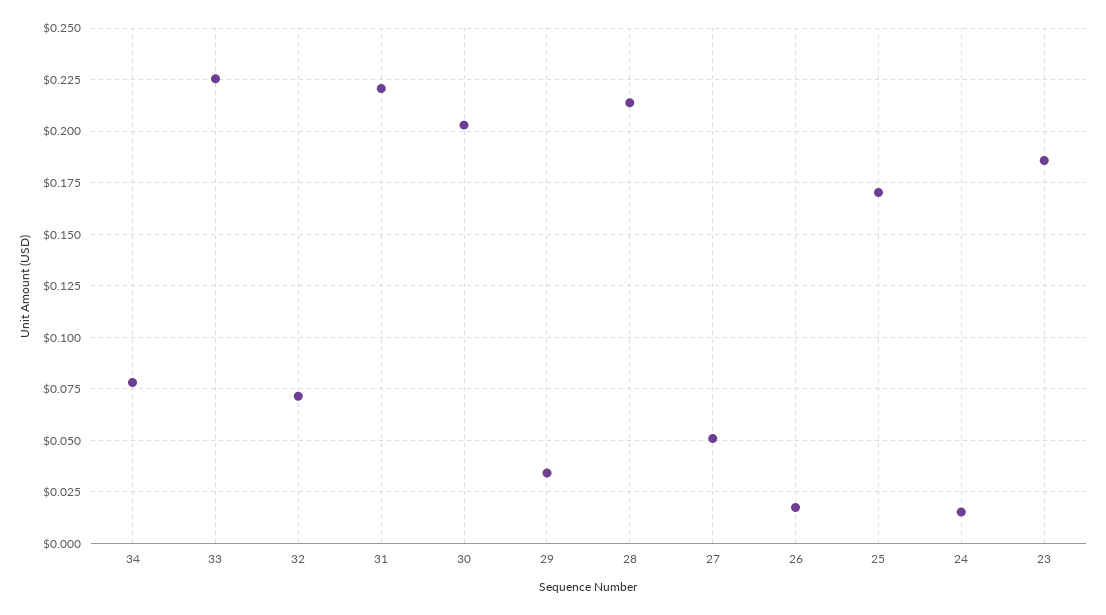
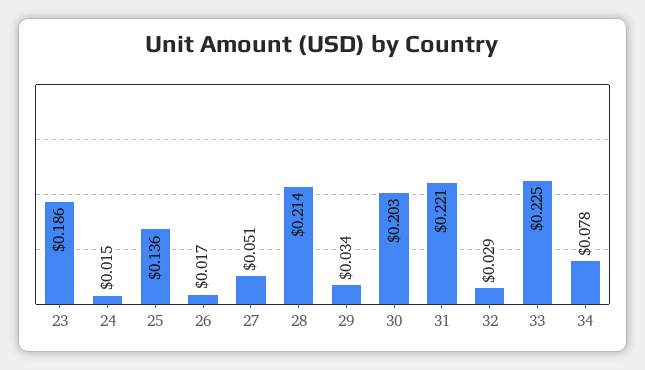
  {
    "34": 0.078,
    "33": 0.225,
-   "32": 0.07,
+   "32": 0.029,
    "31": 0.221,
    "30": 0.203,
    "29": 0.034,
    "28": 0.214,
    "27": 0.051,
    "26": 0.017,
-   "25": 0.17,
+   "25": 0.136,
    "24": 0.015,
    "23": 0.186
  }

